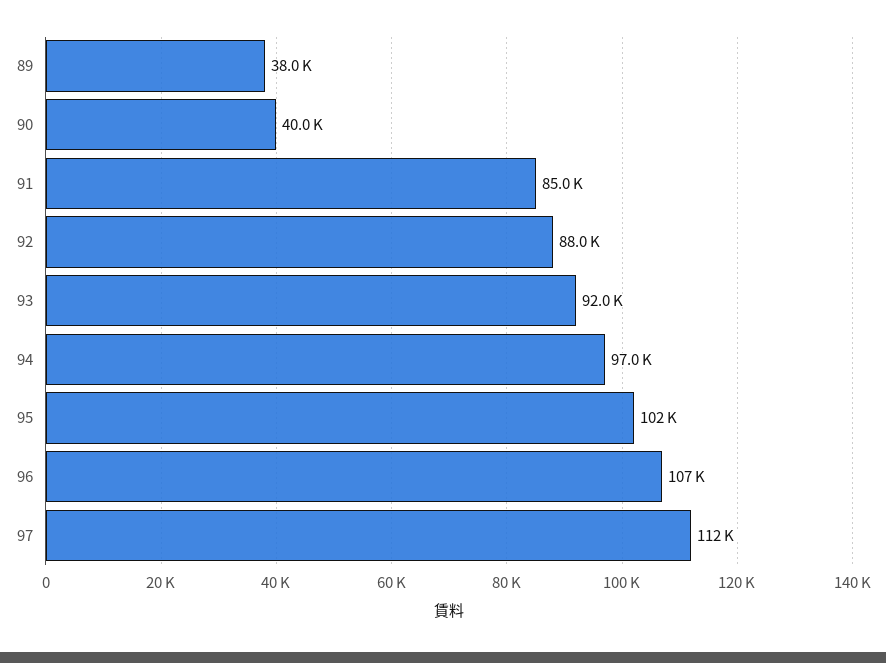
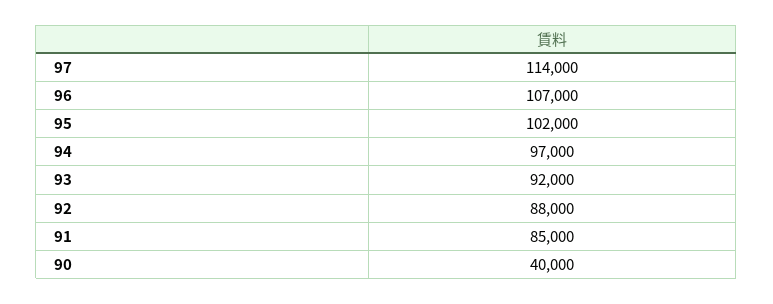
  {
-   "89": 38000,
    "90": 40000,
    "91": 85000,
    "92": 88000,
    "93": 92000,
    "94": 97000,
    "95": 102000,
    "96": 107000,
-   "97": 112000
+   "97": 114000
  }

